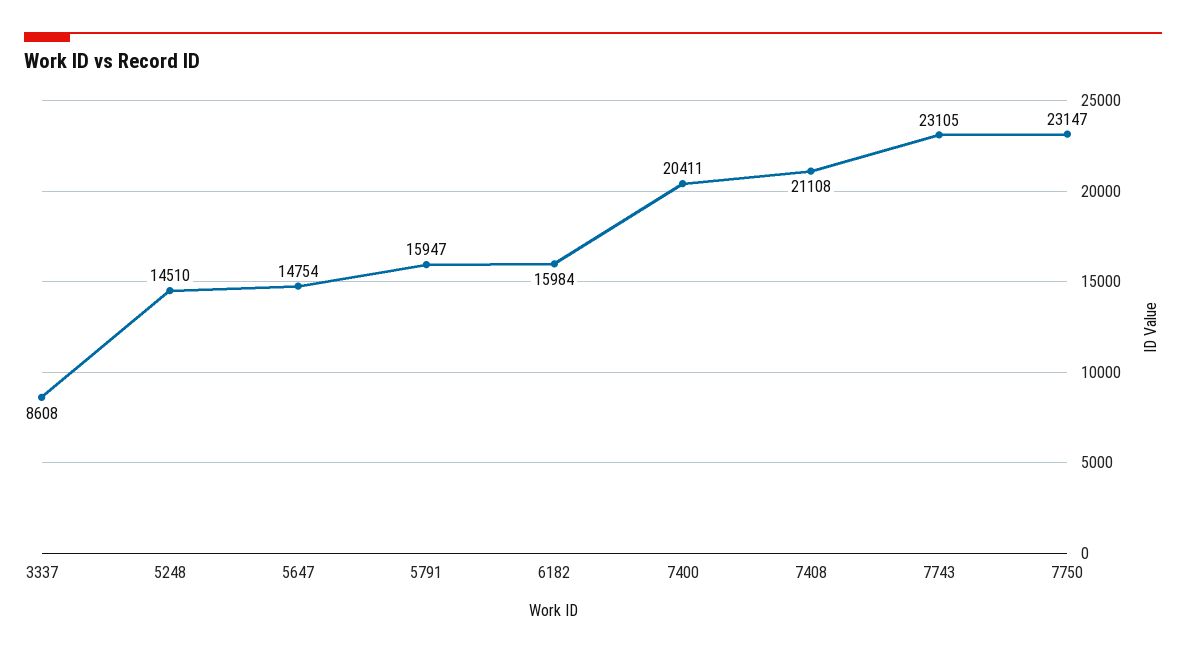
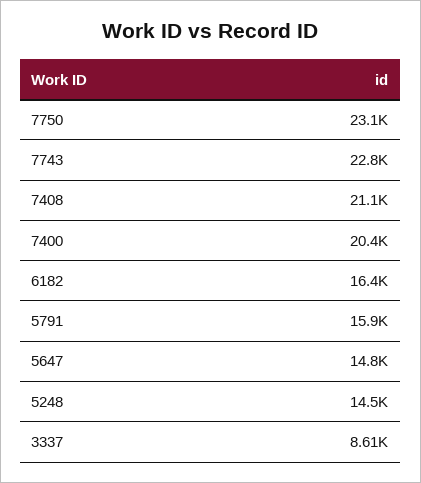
  {
    "3337": 8608,
    "5248": 14510,
    "5647": 14754,
    "5791": 15947,
-   "6182": 15984,
+   "6182": 16400,
    "7400": 20411,
    "7408": 21108,
-   "7743": 23105,
+   "7743": 22800,
    "7750": 23147
  }

